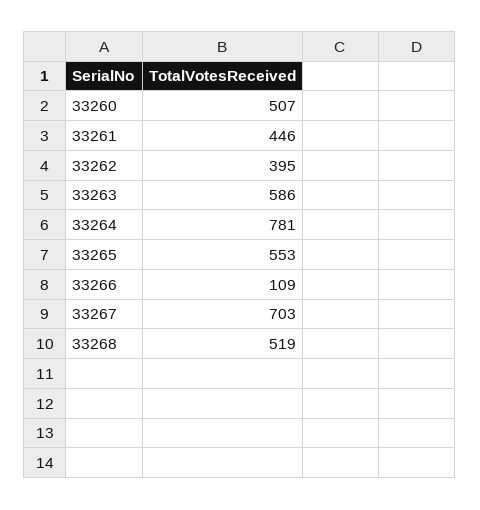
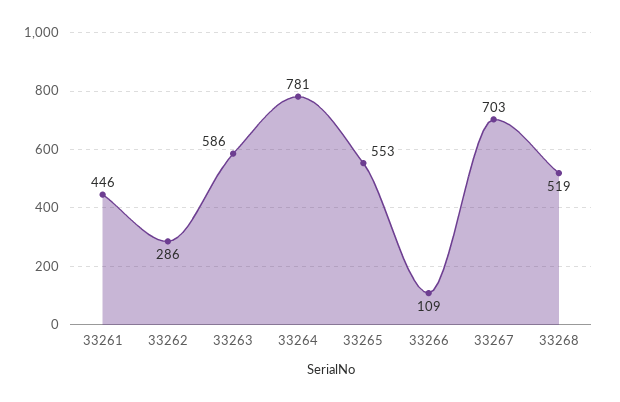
  {
-   "33260": 507,
    "33261": 446,
-   "33262": 395,
+   "33262": 286,
    "33263": 586,
    "33264": 781,
    "33265": 553,
    "33266": 109,
    "33267": 703,
    "33268": 519
  }

